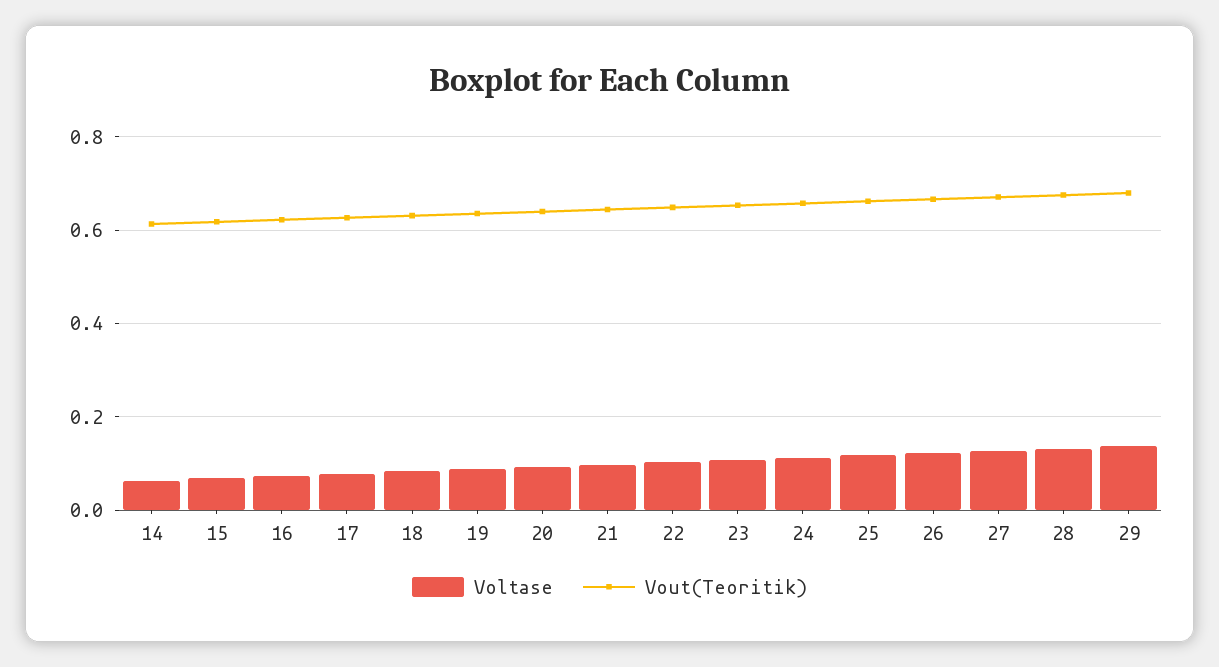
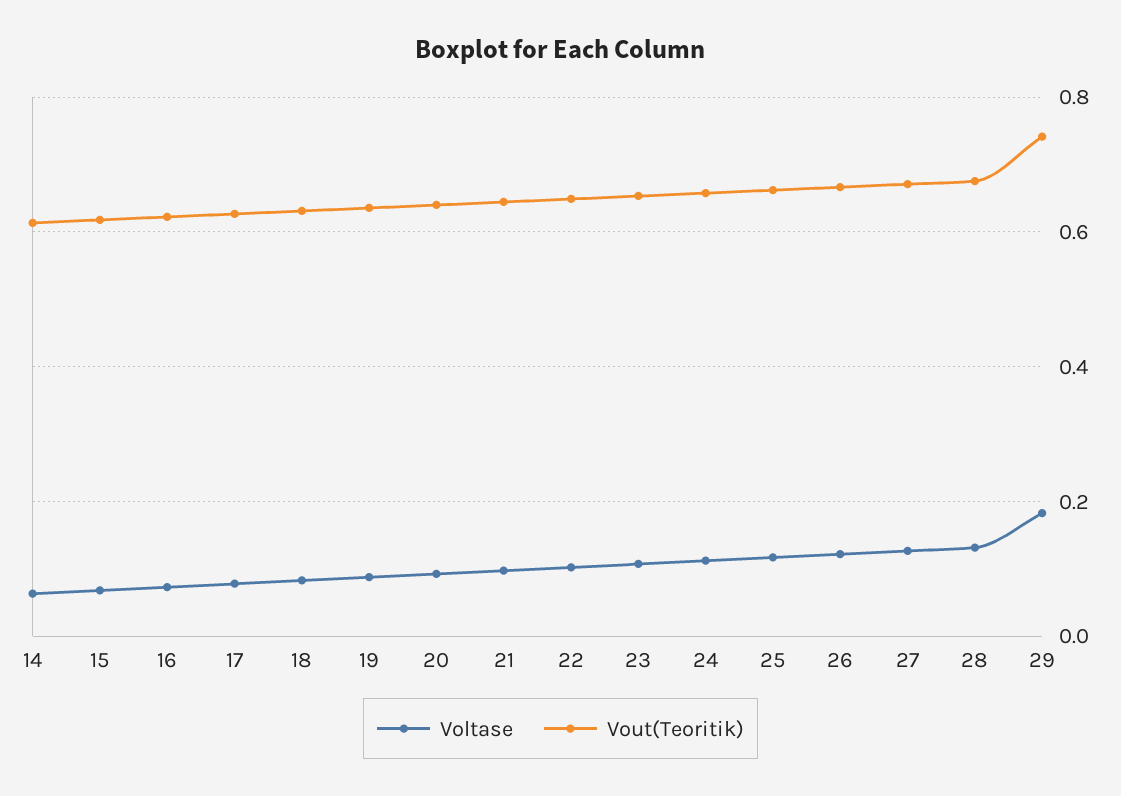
  {
    "Voltase": {
      "14": 0.06,
      "15": 0.06,
      "16": 0.08,
      "17": 0.08,
      "18": 0.08,
      "19": 0.08,
      "20": 0.1,
      "21": 0.1,
      "22": 0.1,
      "23": 0.1,
      "24": 0.12,
      "25": 0.12,
      "26": 0.12,
      "27": 0.12,
      "28": 0.14,
-     "29": 0.14
+     "29": 0.18
    },
    "Vout(Teoritik)": {
      "14": 0.62,
      "15": 0.62,
      "16": 0.62,
      "17": 0.62,
      "18": 0.64,
      "19": 0.64,
      "20": 0.64,
      "21": 0.64,
      "22": 0.64,
      "23": 0.66,
      "24": 0.66,
      "25": 0.66,
      "26": 0.66,
      "27": 0.68,
      "28": 0.68,
-     "29": 0.68
+     "29": 0.74
    }
  }

